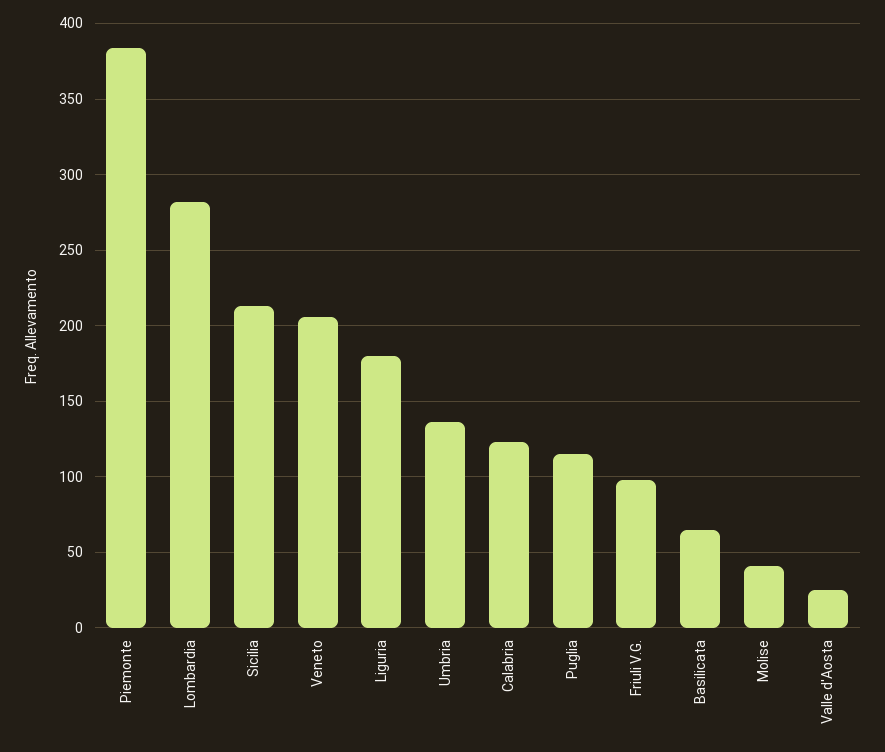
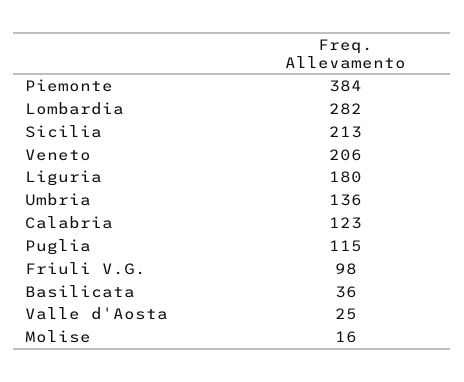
  {
    "Piemonte": 384,
    "Lombardia": 282,
    "Sicilia": 213,
    "Veneto": 206,
    "Liguria": 180,
    "Umbria": 136,
    "Calabria": 123,
    "Puglia": 115,
    "Friuli V.G.": 98,
-   "Basilicata": 65,
+   "Basilicata": 36,
-   "Molise": 40,
+   "Molise": 16,
    "Valle d'Aosta": 25
  }

